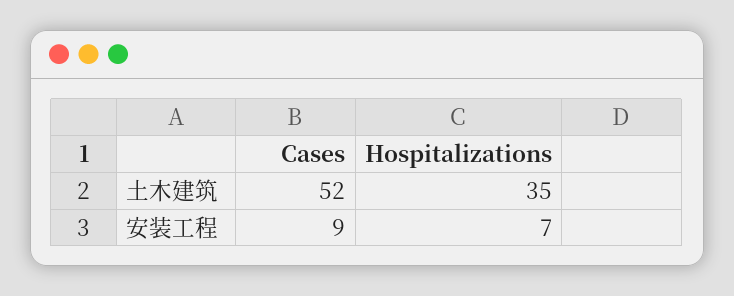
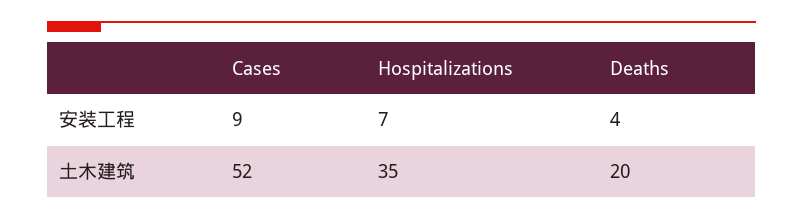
  {
    "Cases": {
      "土木建筑": 52,
      "安装工程": 9
    },
    "Hospitalizations": {
      "土木建筑": 35,
      "安装工程": 7
-   }
+   },
+   "Deaths": {
+     "安装工程": 4,
+     "土木建筑": 20
+   }
  }

